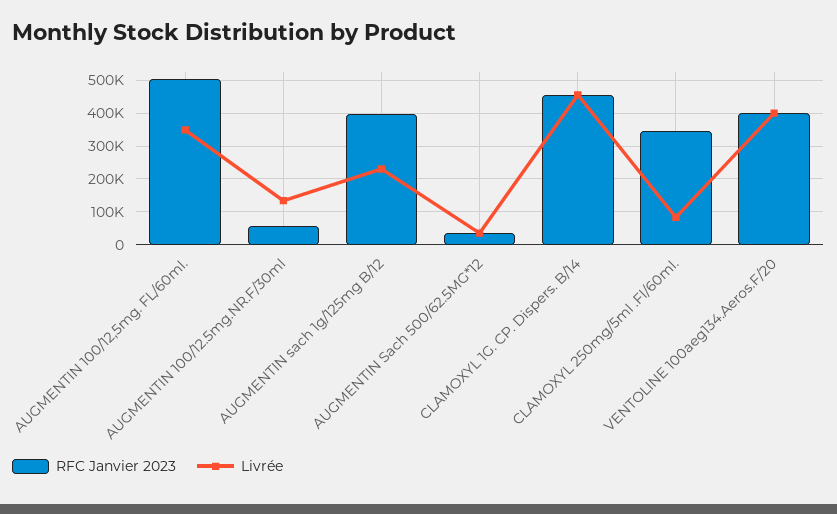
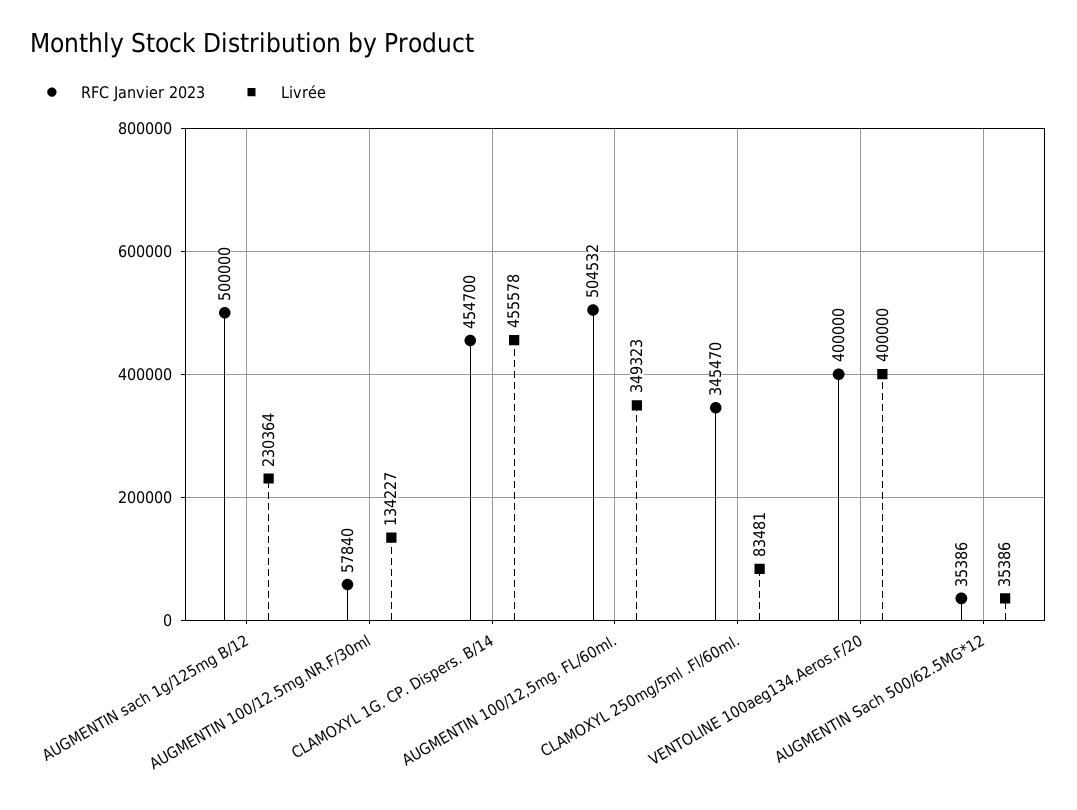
  {
    "RFC Janvier 2023": {
      "AUGMENTIN 100/12,5mg. FL/60ml.": 504532,
      "AUGMENTIN 100/12.5mg.NR.F/30ml": 57840,
-     "AUGMENTIN sach 1g/125mg B/12": 400000,
+     "AUGMENTIN sach 1g/125mg B/12": 500000,
      "AUGMENTIN Sach 500/62.5MG*12": 35386,
      "CLAMOXYL 1G. CP. Dispers. B/14": 454700,
      "CLAMOXYL 250mg/5ml .Fl/60ml.": 345470,
      "VENTOLINE 100aeg134.Aeros.F/20": 400000
    },
    "Livrée": {
      "AUGMENTIN 100/12,5mg. FL/60ml.": 349323,
      "AUGMENTIN 100/12.5mg.NR.F/30ml": 134227,
      "AUGMENTIN sach 1g/125mg B/12": 230364,
      "AUGMENTIN Sach 500/62.5MG*12": 35386,
      "CLAMOXYL 1G. CP. Dispers. B/14": 455578,
      "CLAMOXYL 250mg/5ml .Fl/60ml.": 83481,
      "VENTOLINE 100aeg134.Aeros.F/20": 400000
    }
  }

